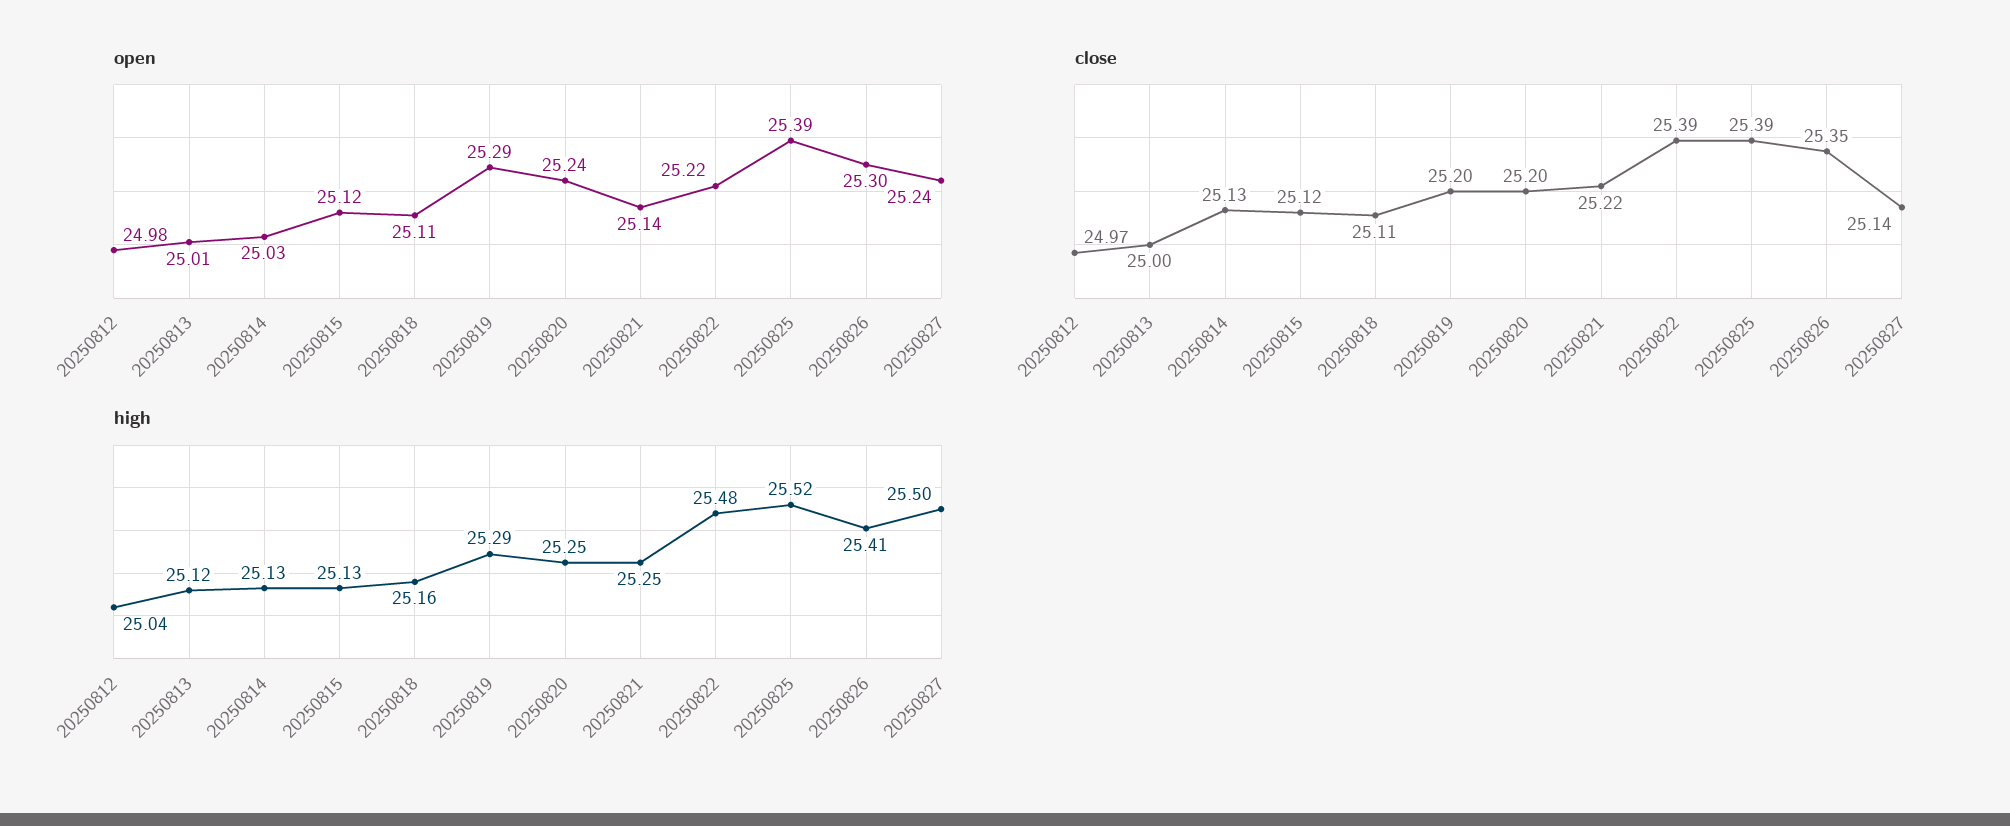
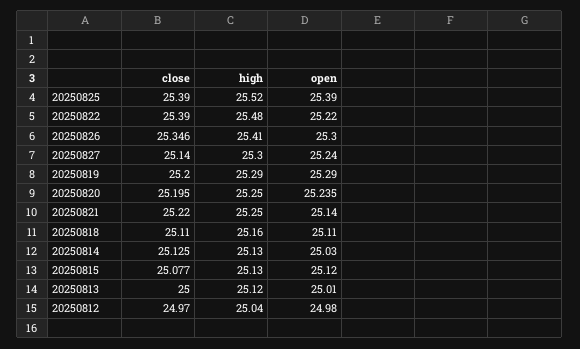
  {
    "open": {
      "20250812": 24.98,
      "20250813": 25.01,
      "20250814": 25.03,
      "20250815": 25.12,
      "20250818": 25.11,
      "20250819": 25.29,
      "20250820": 25.235,
      "20250821": 25.14,
      "20250822": 25.22,
      "20250825": 25.39,
      "20250826": 25.3,
      "20250827": 25.24
    },
    "close": {
      "20250812": 24.97,
      "20250813": 25,
      "20250814": 25.125,
-     "20250815": 25.12,
+     "20250815": 25.077,
      "20250818": 25.11,
      "20250819": 25.2,
      "20250820": 25.195,
      "20250821": 25.22,
      "20250822": 25.39,
      "20250825": 25.39,
      "20250826": 25.346,
      "20250827": 25.14
    },
    "high": {
      "20250812": 25.04,
      "20250813": 25.12,
      "20250814": 25.13,
      "20250815": 25.13,
      "20250818": 25.16,
      "20250819": 25.29,
      "20250820": 25.25,
      "20250821": 25.25,
      "20250822": 25.48,
      "20250825": 25.52,
      "20250826": 25.41,
-     "20250827": 25.5
+     "20250827": 25.3
    }
  }

